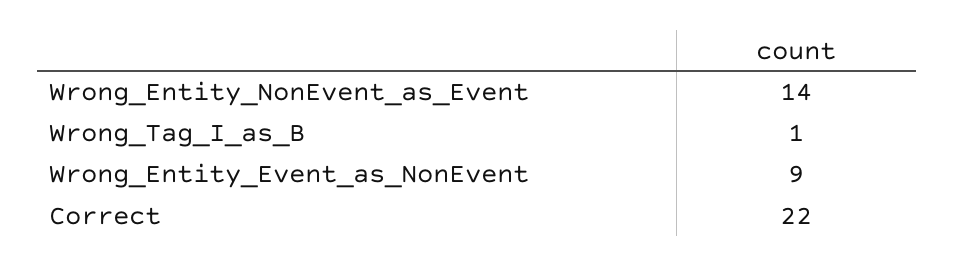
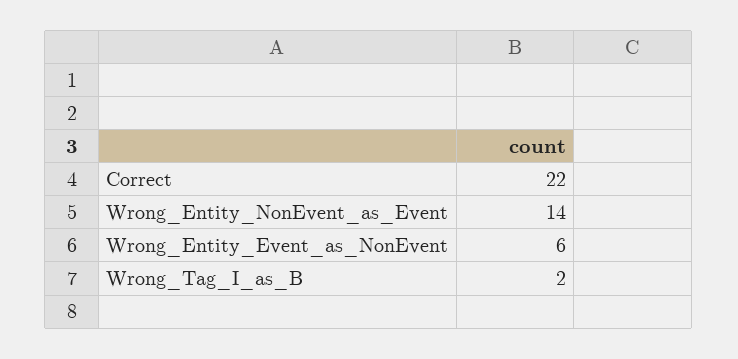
  {
    "Wrong_Entity_NonEvent_as_Event": 14,
-   "Wrong_Tag_I_as_B": 1,
+   "Wrong_Tag_I_as_B": 2,
-   "Wrong_Entity_Event_as_NonEvent": 9,
+   "Wrong_Entity_Event_as_NonEvent": 6,
    "Correct": 22
  }

